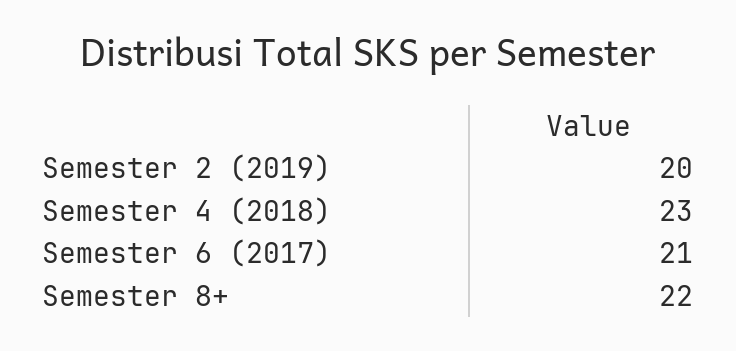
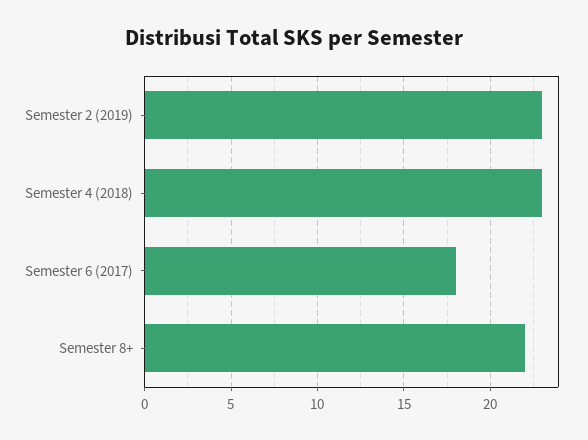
  {
-   "Semester 2 (2019)": 20,
+   "Semester 2 (2019)": 23,
    "Semester 4 (2018)": 23,
-   "Semester 6 (2017)": 21,
+   "Semester 6 (2017)": 18,
    "Semester 8+": 22
  }

